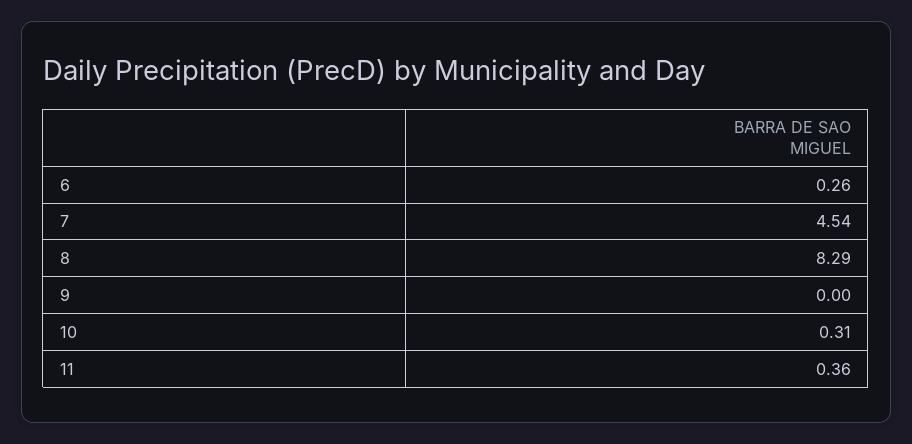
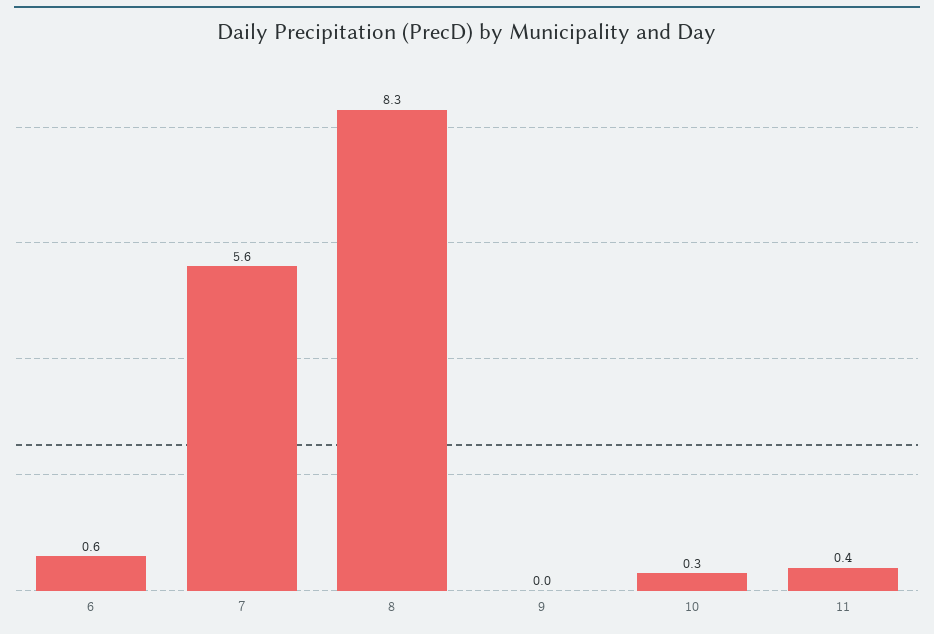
  {
-   "6": 0.26,
+   "6": 0.6,
-   "7": 4.54,
+   "7": 5.6,
    "8": 8.29,
    "9": 0,
    "10": 0.31,
    "11": 0.36
  }

